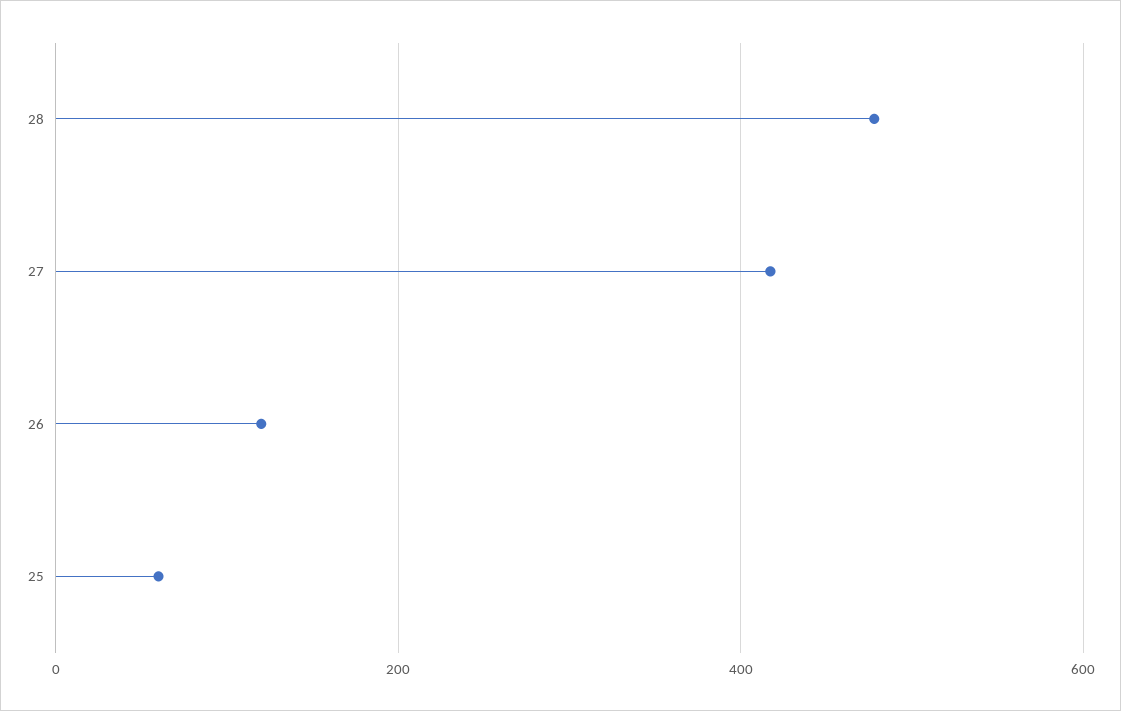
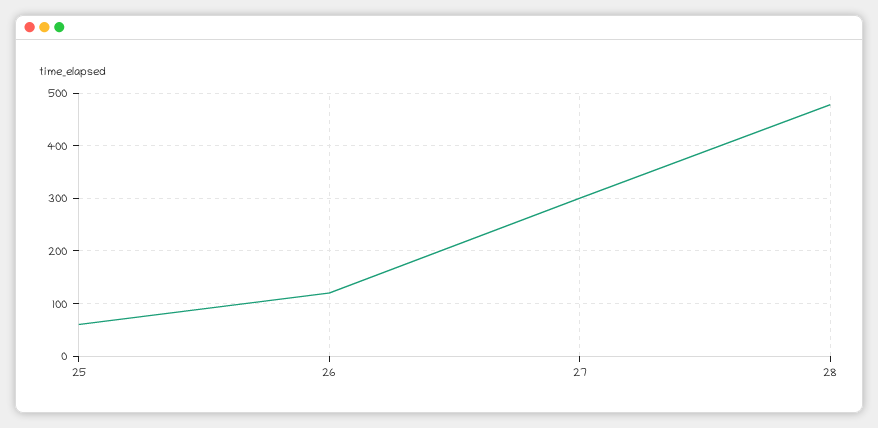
  {
    "28": 480,
-   "27": 420,
+   "27": 300,
    "26": 120,
    "25": 60
  }

